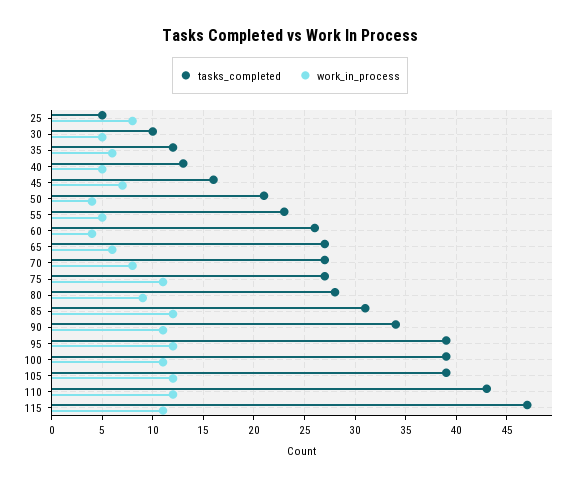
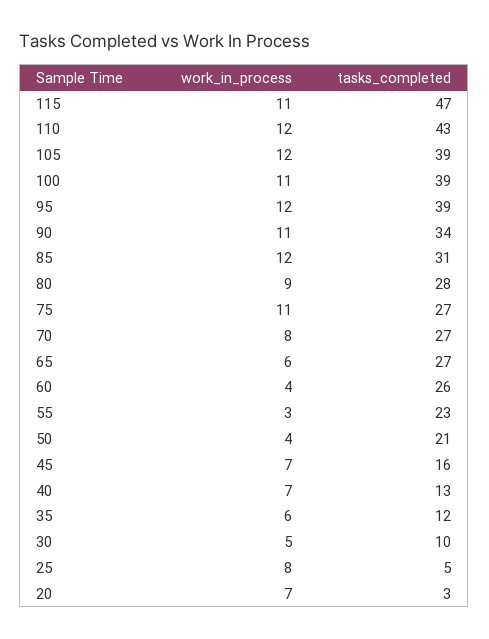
  {
    "tasks_completed": {
      "25": 5,
      "30": 10,
      "35": 12,
      "40": 13,
      "45": 16,
      "50": 21,
      "55": 23,
      "60": 26,
      "65": 27,
      "70": 27,
      "75": 27,
      "80": 28,
      "85": 31,
      "90": 34,
      "95": 39,
      "100": 39,
      "105": 39,
      "110": 43,
-     "115": 47
+     "115": 47,
+     "20": 3
    },
    "work_in_process": {
      "25": 8,
      "30": 5,
      "35": 6,
-     "40": 5,
+     "40": 7,
      "45": 7,
      "50": 4,
-     "55": 5,
+     "55": 3,
      "60": 4,
      "65": 6,
      "70": 8,
      "75": 11,
      "80": 9,
      "85": 12,
      "90": 11,
      "95": 12,
      "100": 11,
      "105": 12,
      "110": 12,
-     "115": 11
+     "115": 11,
+     "20": 7
    }
  }

